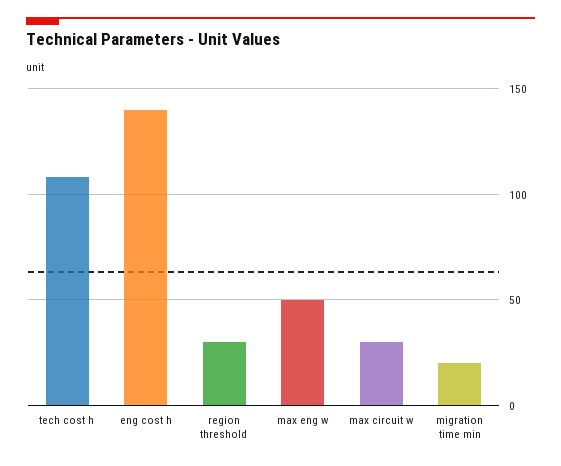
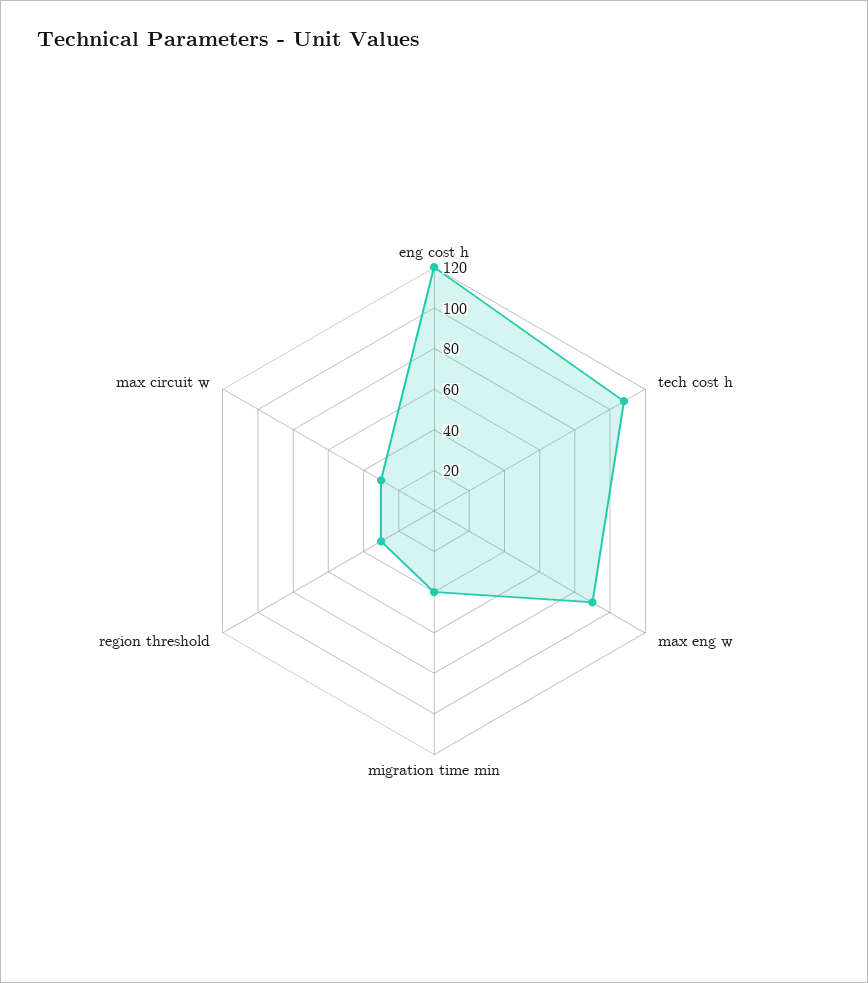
  {
    "tech cost h": 110,
-   "eng cost h": 140,
+   "eng cost h": 120,
    "region threshold": 30,
-   "max eng w": 50,
+   "max eng w": 90,
    "max circuit w": 30,
-   "migration time min": 20
+   "migration time min": 40
  }

